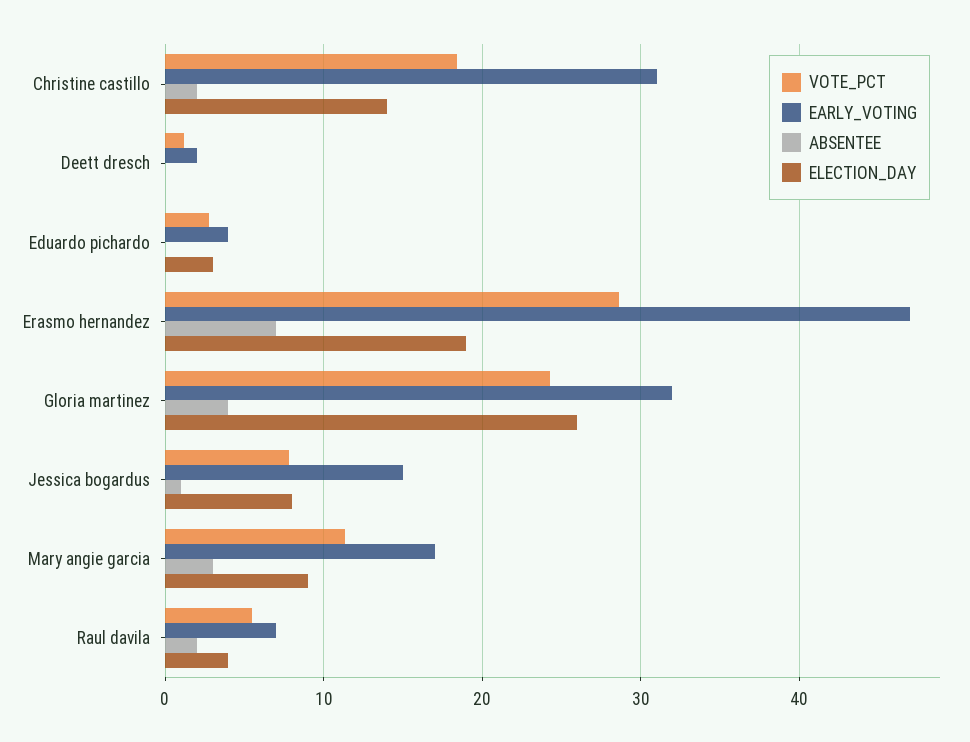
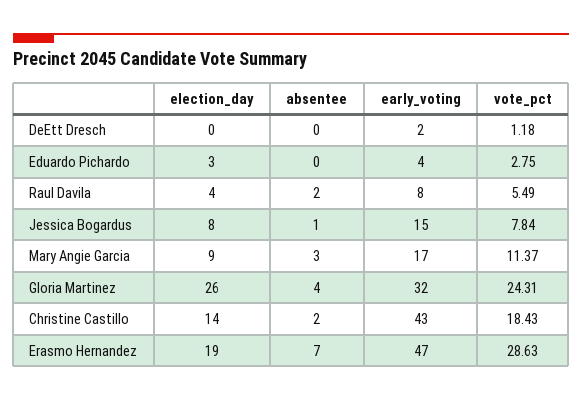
  {
    "VOTE_PCT": {
      "Christine castillo": 18.43,
      "Deett dresch": 1.18,
      "Eduardo pichardo": 2.75,
      "Erasmo hernandez": 28.63,
      "Gloria martinez": 24.31,
      "Jessica bogardus": 7.84,
      "Mary angie garcia": 11.37,
      "Raul davila": 5.49
    },
    "EARLY_VOTING": {
-     "Christine castillo": 31,
+     "Christine castillo": 43,
      "Deett dresch": 2,
      "Eduardo pichardo": 4,
      "Erasmo hernandez": 47,
      "Gloria martinez": 32,
      "Jessica bogardus": 15,
      "Mary angie garcia": 17,
-     "Raul davila": 7
+     "Raul davila": 8
    },
    "ABSENTEE": {
      "Christine castillo": 2,
      "Deett dresch": 0,
      "Eduardo pichardo": 0,
      "Erasmo hernandez": 7,
      "Gloria martinez": 4,
      "Jessica bogardus": 1,
      "Mary angie garcia": 3,
      "Raul davila": 2
    },
    "ELECTION_DAY": {
      "Christine castillo": 14,
      "Deett dresch": 0,
      "Eduardo pichardo": 3,
      "Erasmo hernandez": 19,
      "Gloria martinez": 26,
      "Jessica bogardus": 8,
      "Mary angie garcia": 9,
      "Raul davila": 4
    }
  }

